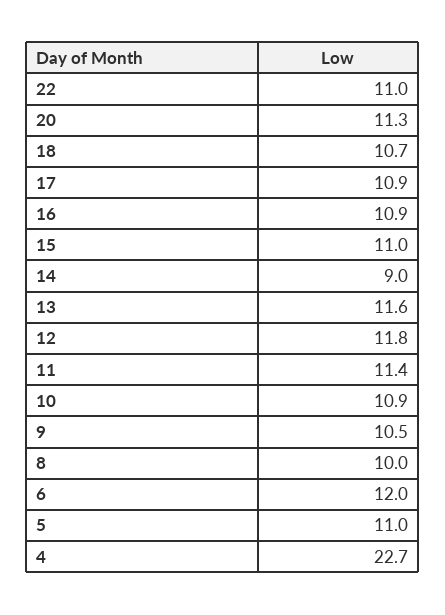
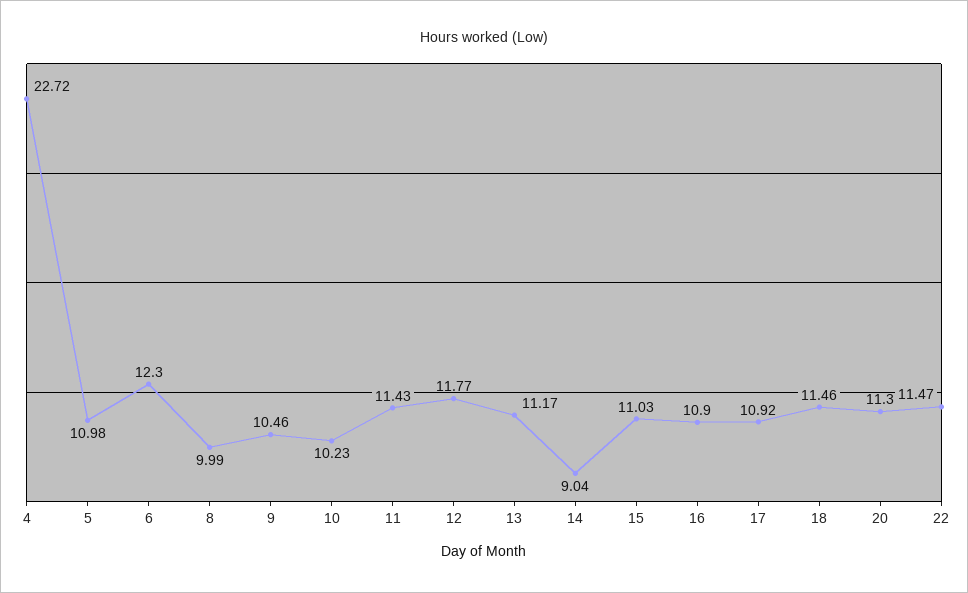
  {
-   "22": 11,
+   "22": 11.47,
    "20": 11.3,
-   "18": 10.7,
+   "18": 11.46,
    "17": 10.92,
    "16": 10.9,
    "15": 11.03,
    "14": 9.04,
-   "13": 11.6,
+   "13": 11.17,
    "12": 11.77,
    "11": 11.43,
-   "10": 10.9,
+   "10": 10.23,
    "9": 10.46,
    "8": 9.99,
-   "6": 12,
+   "6": 12.3,
    "5": 10.98,
    "4": 22.72
  }

